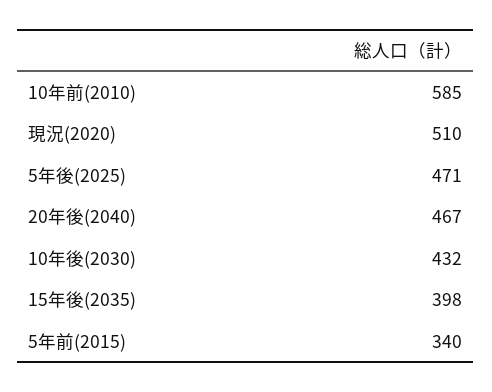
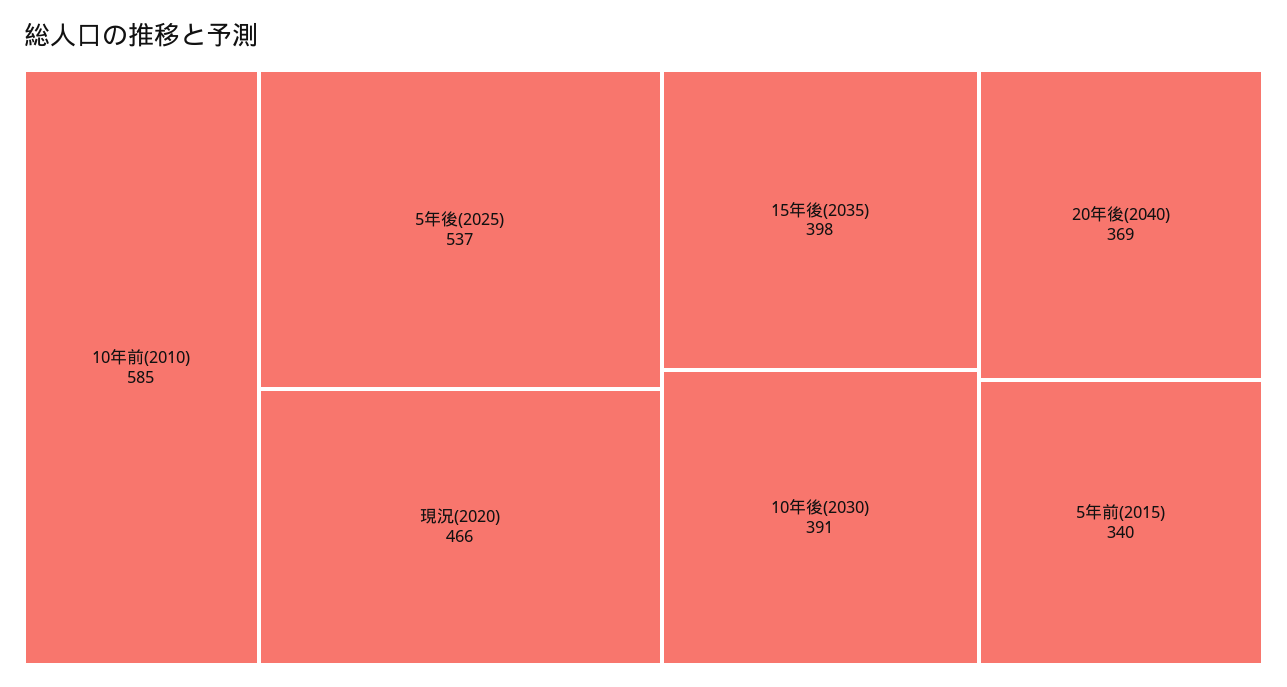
  {
    "10年前(2010)": 585,
-   "現況(2020)": 510,
+   "現況(2020)": 466,
-   "5年後(2025)": 471,
+   "5年後(2025)": 537,
-   "20年後(2040)": 467,
+   "20年後(2040)": 369,
-   "10年後(2030)": 432,
+   "10年後(2030)": 391,
    "15年後(2035)": 398,
    "5年前(2015)": 340
  }

